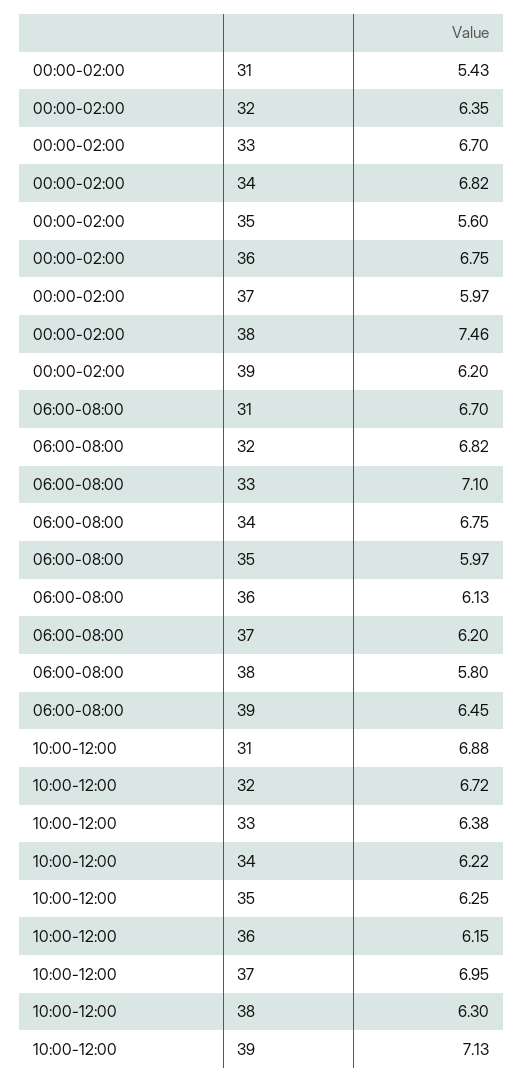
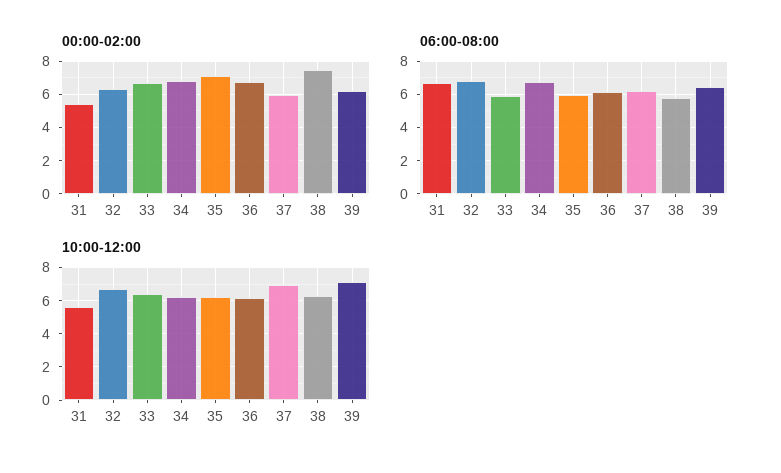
  {
    "00:00-02:00": {
      "31": 5.43,
      "32": 6.35,
      "33": 6.7,
      "34": 6.82,
-     "35": 5.6,
+     "35": 7,
      "36": 6.75,
      "37": 5.97,
      "38": 7.46,
      "39": 6.2
    },
    "06:00-08:00": {
      "31": 6.7,
      "32": 6.82,
-     "33": 7.1,
+     "33": 6,
      "34": 6.75,
      "35": 5.97,
      "36": 6.13,
      "37": 6.2,
      "38": 5.8,
      "39": 6.45
    },
    "10:00-12:00": {
-     "31": 6.88,
+     "31": 5.5,
      "32": 6.72,
      "33": 6.38,
      "34": 6.22,
      "35": 6.25,
      "36": 6.15,
      "37": 6.95,
      "38": 6.3,
      "39": 7.13
    }
  }

